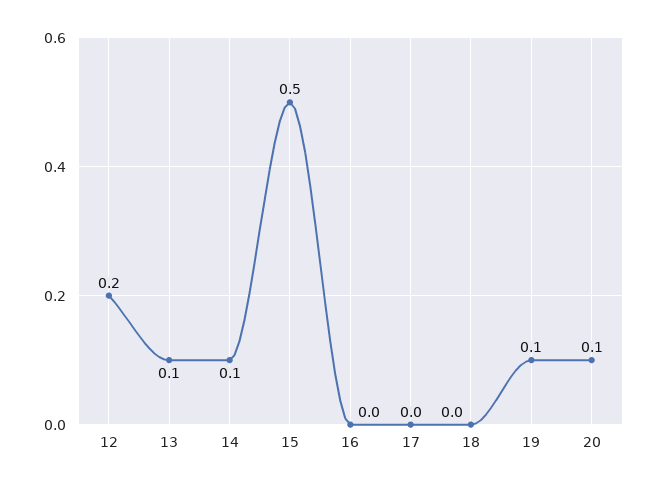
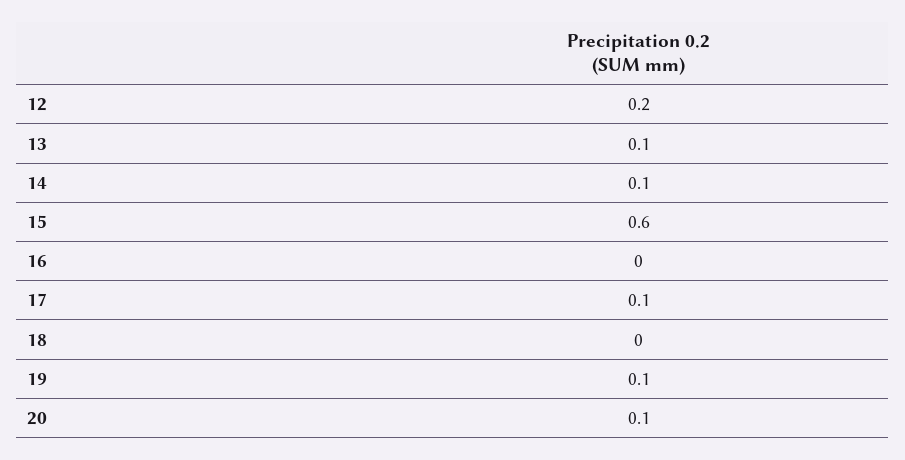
  {
    "12": 0.2,
    "13": 0.1,
    "14": 0.1,
-   "15": 0.5,
+   "15": 0.6,
    "16": 0,
-   "17": 0,
+   "17": 0.1,
    "18": 0,
    "19": 0.1,
    "20": 0.1
  }

